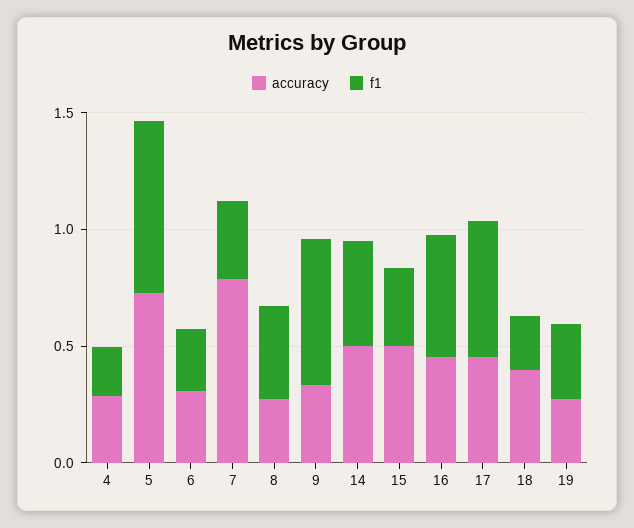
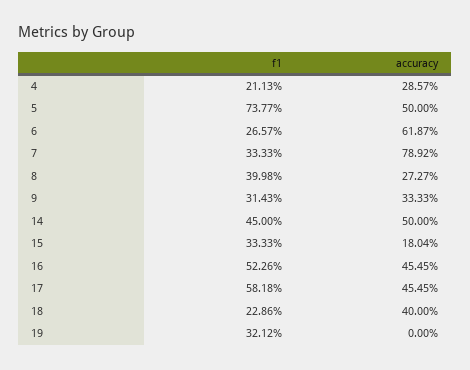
  {
    "accuracy": {
      "4": 0.2857,
-     "5": 0.7,
+     "5": 0.5,
-     "6": 0.3,
+     "6": 0.6187,
      "7": 0.7892,
      "8": 0.2727,
      "9": 0.3333,
      "14": 0.5,
-     "15": 0.5,
+     "15": 0.1804,
      "16": 0.4545,
      "17": 0.4545,
      "18": 0.4,
-     "19": 0.3
+     "19": 0
    },
    "f1": {
      "4": 0.2113,
      "5": 0.7377,
      "6": 0.2657,
      "7": 0.3333,
      "8": 0.3998,
-     "9": 0.6,
+     "9": 0.3143,
      "14": 0.45,
      "15": 0.3333,
      "16": 0.5226,
      "17": 0.5818,
      "18": 0.2286,
      "19": 0.3212
    }
  }

